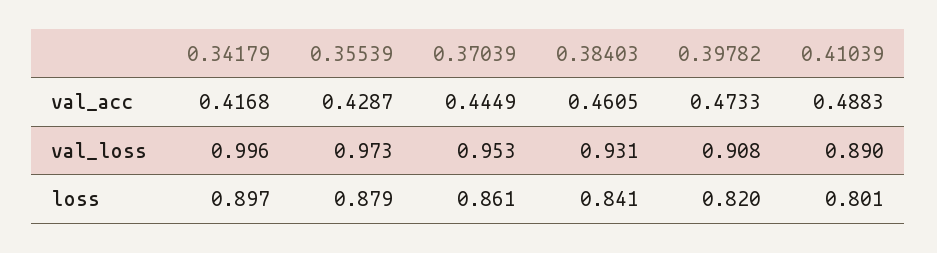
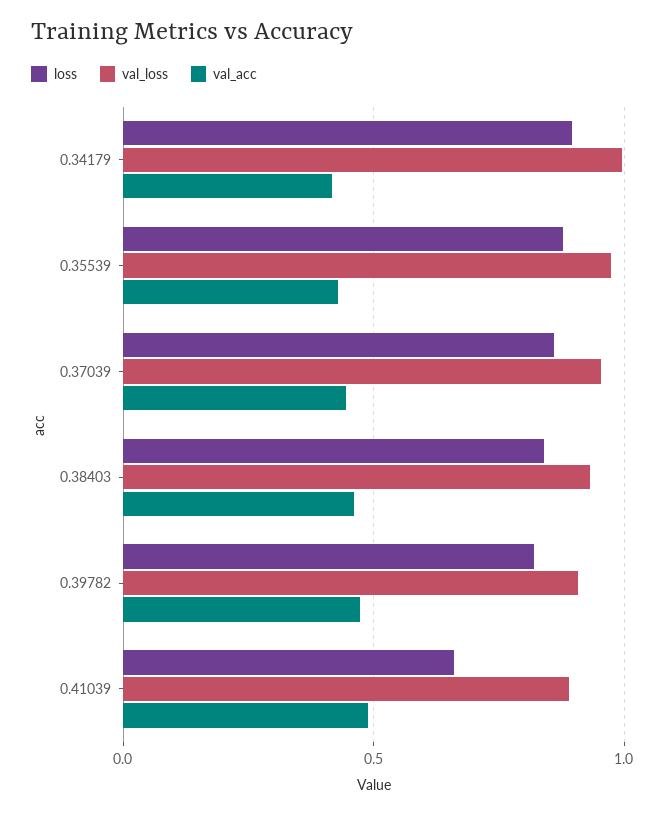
  {
    "val_acc": {
      "0.34179": 0.4168,
      "0.35539": 0.4287,
      "0.37039": 0.4449,
      "0.38403": 0.4605,
      "0.39782": 0.4733,
      "0.41039": 0.4883
    },
    "val_loss": {
      "0.34179": 0.996,
      "0.35539": 0.973,
      "0.37039": 0.953,
      "0.38403": 0.931,
      "0.39782": 0.908,
      "0.41039": 0.89
    },
    "loss": {
      "0.34179": 0.897,
      "0.35539": 0.879,
      "0.37039": 0.861,
      "0.38403": 0.841,
      "0.39782": 0.82,
-     "0.41039": 0.801
+     "0.41039": 0.65
    }
  }

